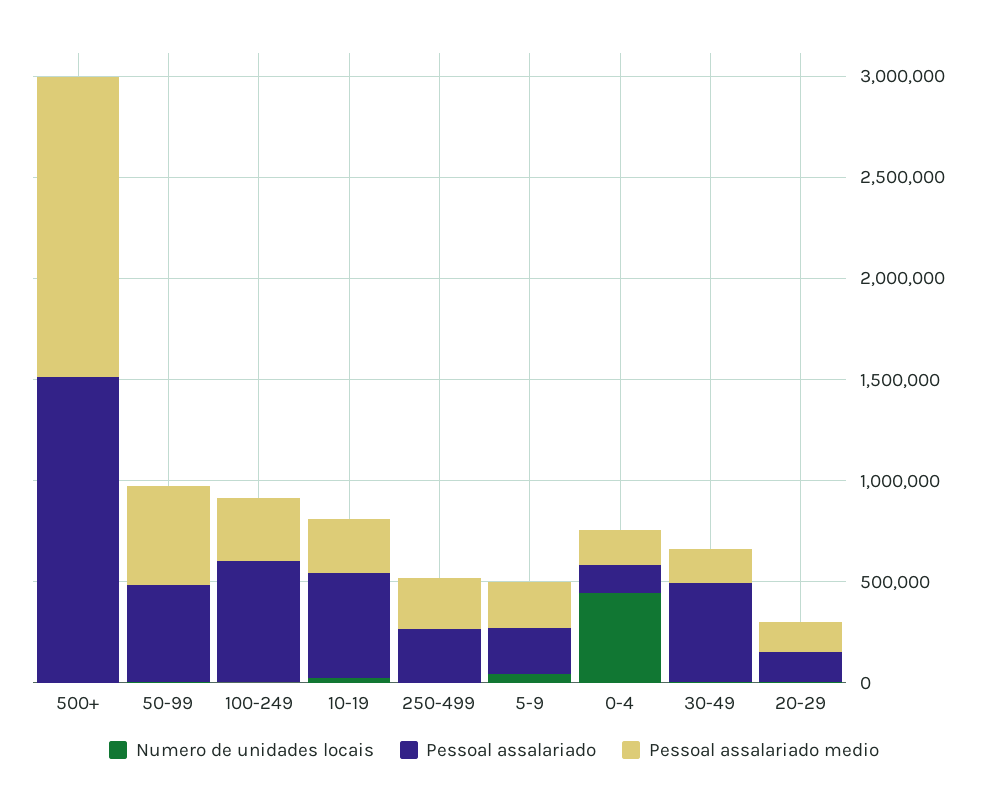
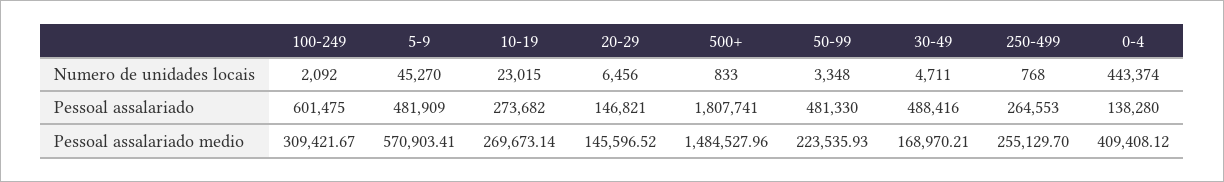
  {
    "Numero de unidades locais": {
      "500+": 833,
      "50-99": 3348,
      "100-249": 2092,
      "10-19": 23015,
      "250-499": 768,
      "5-9": 45270,
      "0-4": 443374,
      "30-49": 4711,
      "20-29": 6456
    },
    "Pessoal assalariado": {
-     "500+": 1500000,
+     "500+": 1807741,
      "50-99": 481330,
      "100-249": 601475,
-     "10-19": 500000,
+     "10-19": 273682,
      "250-499": 264553,
-     "5-9": 200000,
+     "5-9": 481909,
      "0-4": 138280,
      "30-49": 488416,
      "20-29": 146821
    },
    "Pessoal assalariado medio": {
      "500+": 1484527.96,
-     "50-99": 500000,
+     "50-99": 223535.93,
      "100-249": 309421.67,
      "10-19": 269673.14,
      "250-499": 255129.7,
-     "5-9": 200000,
+     "5-9": 570903.41,
-     "0-4": 200000,
+     "0-4": 409408.12,
      "30-49": 168970.21,
      "20-29": 145596.52
    }
  }

